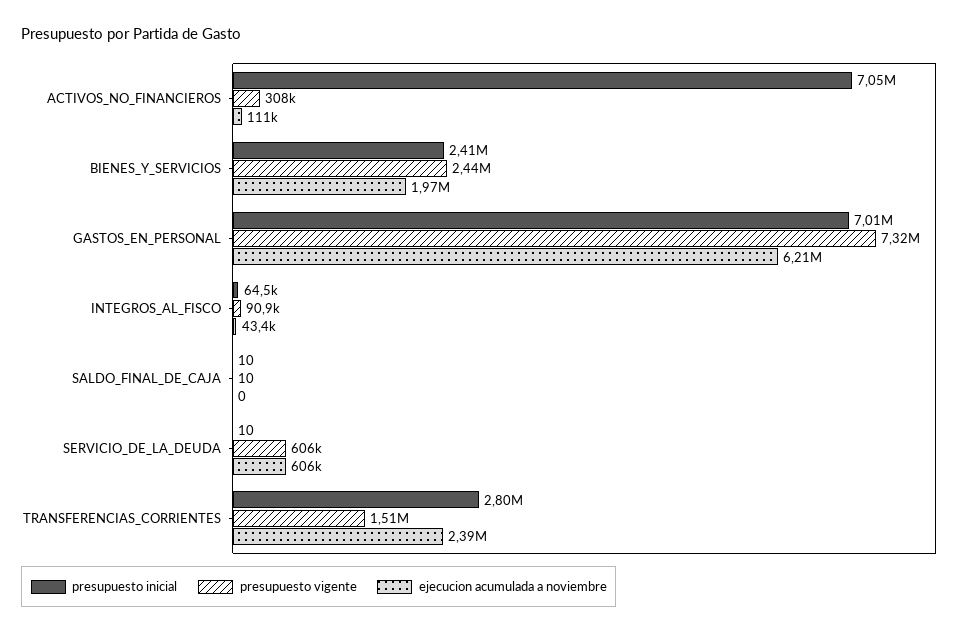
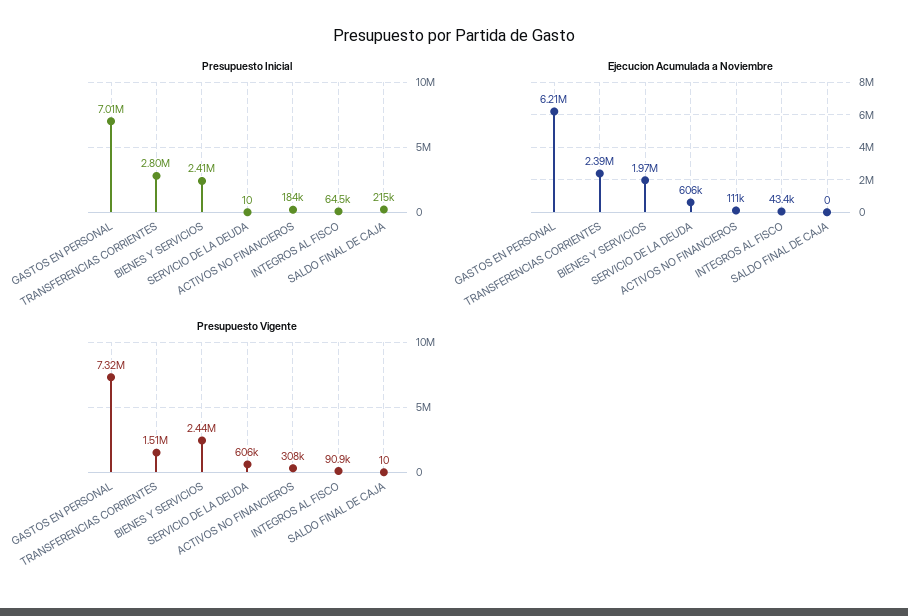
  {
    "presupuesto inicial": {
-     "ACTIVOS_NO_FINANCIEROS": 7050000,
+     "ACTIVOS_NO_FINANCIEROS": 184000,
      "BIENES_Y_SERVICIOS": 2410000,
      "GASTOS_EN_PERSONAL": 7010000,
      "INTEGROS_AL_FISCO": 64500,
-     "SALDO_FINAL_DE_CAJA": 10,
+     "SALDO_FINAL_DE_CAJA": 215000,
      "SERVICIO_DE_LA_DEUDA": 10,
      "TRANSFERENCIAS_CORRIENTES": 2800000
    },
    "presupuesto vigente": {
      "ACTIVOS_NO_FINANCIEROS": 308000,
      "BIENES_Y_SERVICIOS": 2440000,
      "GASTOS_EN_PERSONAL": 7320000,
      "INTEGROS_AL_FISCO": 90900,
      "SALDO_FINAL_DE_CAJA": 10,
      "SERVICIO_DE_LA_DEUDA": 606000,
      "TRANSFERENCIAS_CORRIENTES": 1510000
    },
    "ejecucion acumulada a noviembre": {
      "ACTIVOS_NO_FINANCIEROS": 111000,
      "BIENES_Y_SERVICIOS": 1970000,
      "GASTOS_EN_PERSONAL": 6210000,
      "INTEGROS_AL_FISCO": 43400,
      "SALDO_FINAL_DE_CAJA": 0,
      "SERVICIO_DE_LA_DEUDA": 606000,
      "TRANSFERENCIAS_CORRIENTES": 2390000
    }
  }

